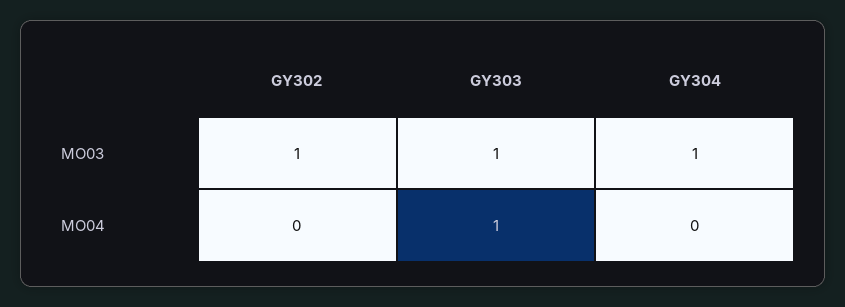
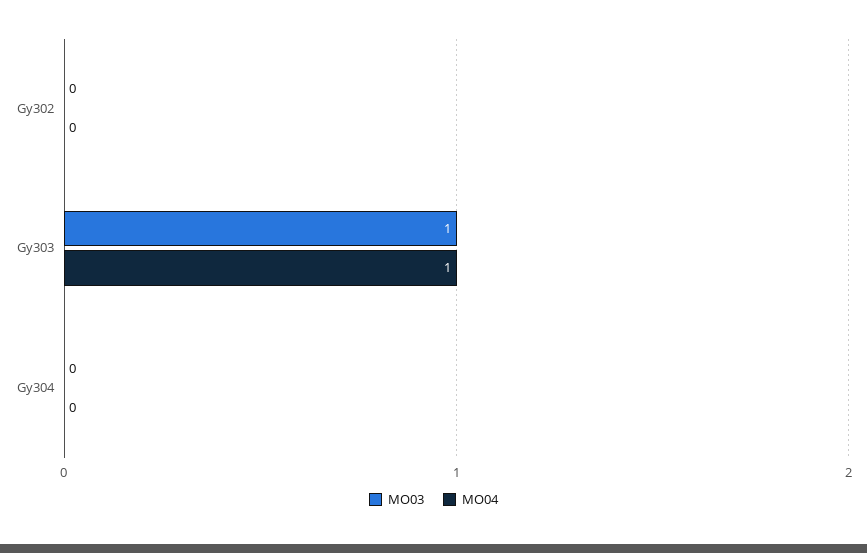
  {
    "MO03": {
-     "GY302": 1,
+     "GY302": 0,
      "GY303": 1,
-     "GY304": 1
+     "GY304": 0
    },
    "MO04": {
      "GY302": 0,
      "GY303": 1,
      "GY304": 0
    }
  }

